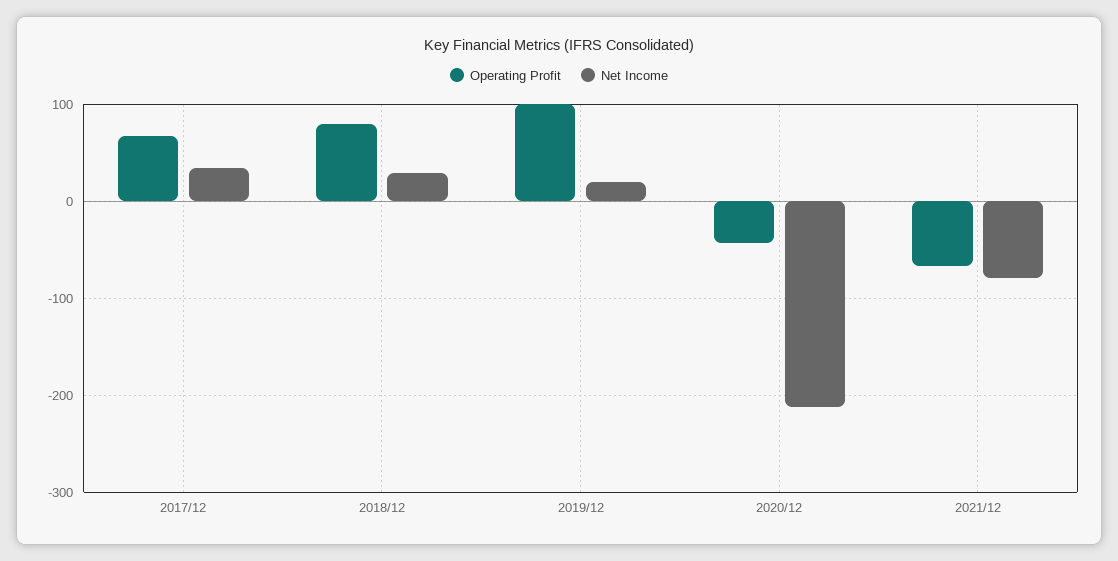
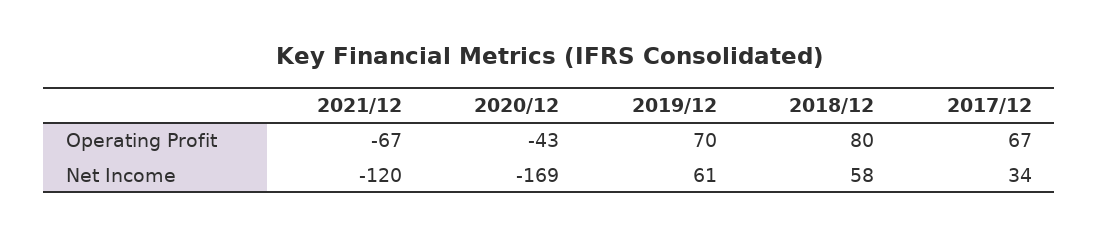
  {
    "Operating Profit": {
      "2017/12": 67,
      "2018/12": 80,
-     "2019/12": 100,
+     "2019/12": 70,
      "2020/12": -43,
      "2021/12": -67
    },
    "Net Income": {
      "2017/12": 34,
-     "2018/12": 30,
+     "2018/12": 58,
-     "2019/12": 20,
+     "2019/12": 61,
-     "2020/12": -210,
+     "2020/12": -169,
-     "2021/12": -80
+     "2021/12": -120
    }
  }

